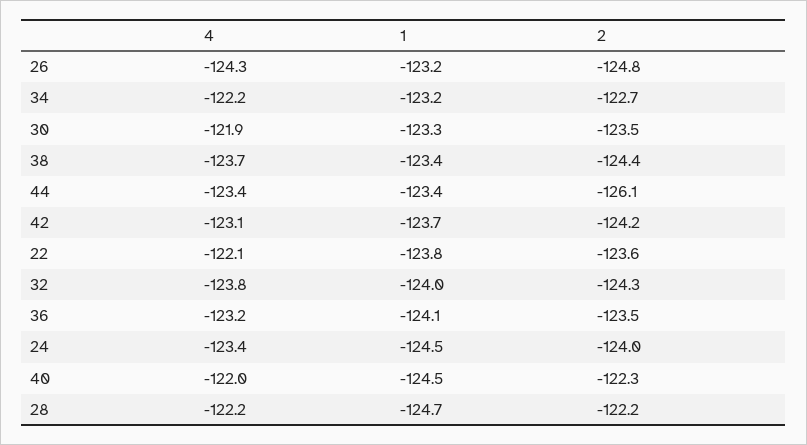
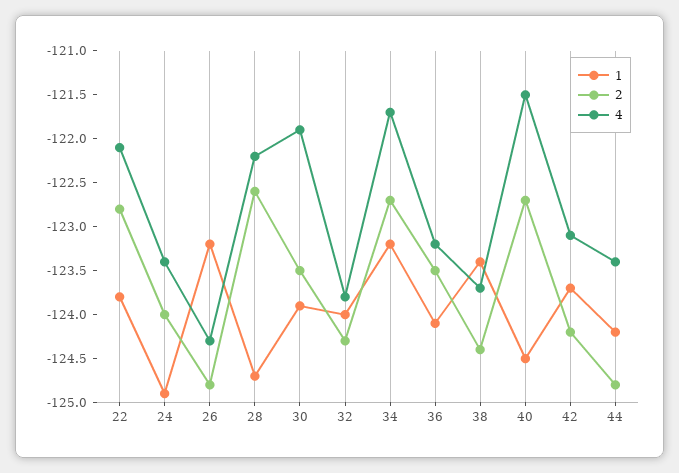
  {
    "4": {
      "26": -124.3,
-     "34": -122.2,
+     "34": -121.7,
      "30": -121.9,
      "38": -123.7,
      "44": -123.4,
      "42": -123.1,
      "22": -122.1,
      "32": -123.8,
      "36": -123.2,
      "24": -123.4,
-     "40": -122,
+     "40": -121.5,
      "28": -122.2
    },
    "1": {
      "26": -123.2,
      "34": -123.2,
-     "30": -123.3,
+     "30": -123.9,
      "38": -123.4,
-     "44": -123.4,
+     "44": -124.2,
      "42": -123.7,
      "22": -123.8,
      "32": -124,
      "36": -124.1,
-     "24": -124.5,
+     "24": -124.9,
      "40": -124.5,
      "28": -124.7
    },
    "2": {
      "26": -124.8,
      "34": -122.7,
      "30": -123.5,
      "38": -124.4,
-     "44": -126.1,
+     "44": -124.8,
      "42": -124.2,
-     "22": -123.6,
+     "22": -122.8,
      "32": -124.3,
      "36": -123.5,
      "24": -124,
-     "40": -122.3,
+     "40": -122.7,
-     "28": -122.2
+     "28": -122.6
    }
  }

